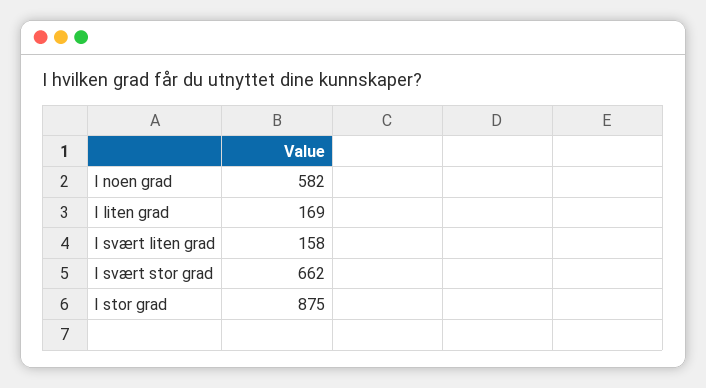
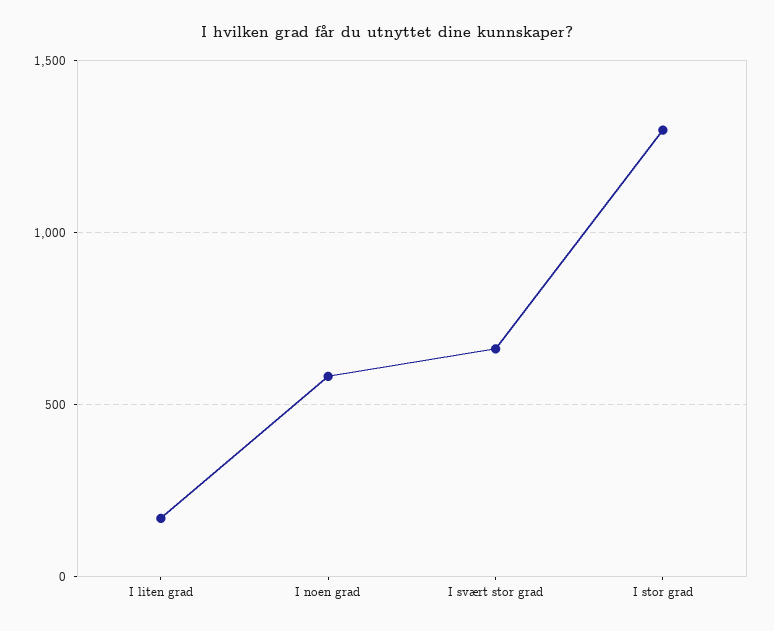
  {
    "I noen grad": 582,
    "I liten grad": 169,
-   "I svært liten grad": 158,
    "I svært stor grad": 662,
-   "I stor grad": 875
+   "I stor grad": 1300
  }

